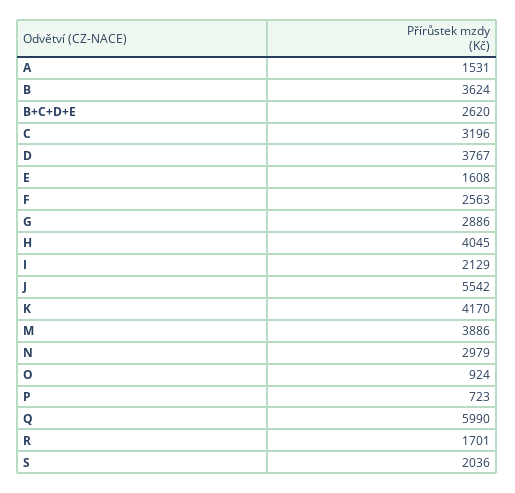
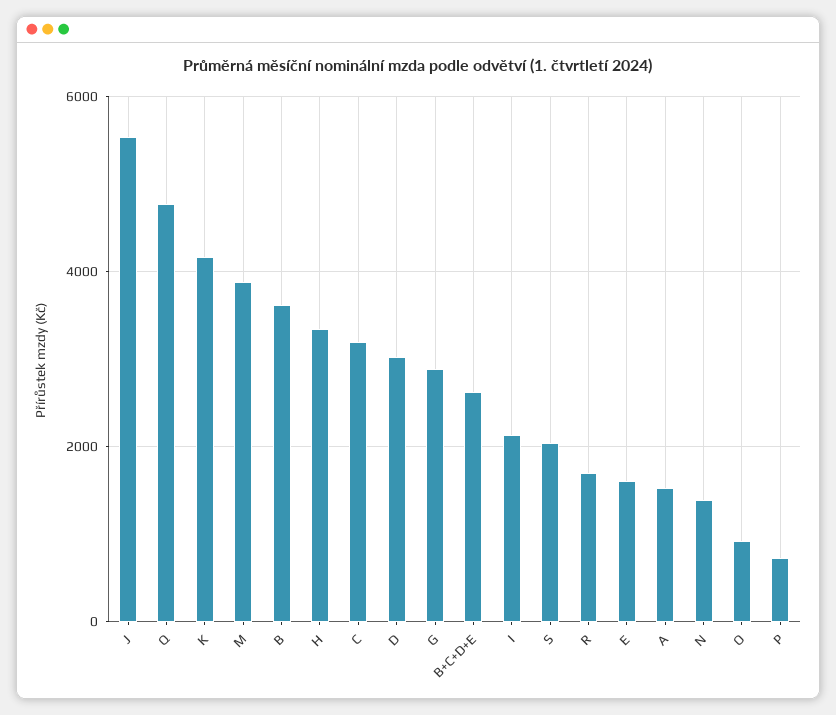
  {
    "A": 1531,
    "B": 3624,
    "B+C+D+E": 2620,
    "C": 3196,
-   "D": 3767,
+   "D": 3000,
    "E": 1608,
-   "F": 2563,
    "G": 2886,
-   "H": 4045,
+   "H": 3400,
    "I": 2129,
    "J": 5542,
    "K": 4170,
    "M": 3886,
-   "N": 2979,
+   "N": 1400,
    "O": 924,
    "P": 723,
-   "Q": 5990,
+   "Q": 4800,
    "R": 1701,
    "S": 2036
  }

